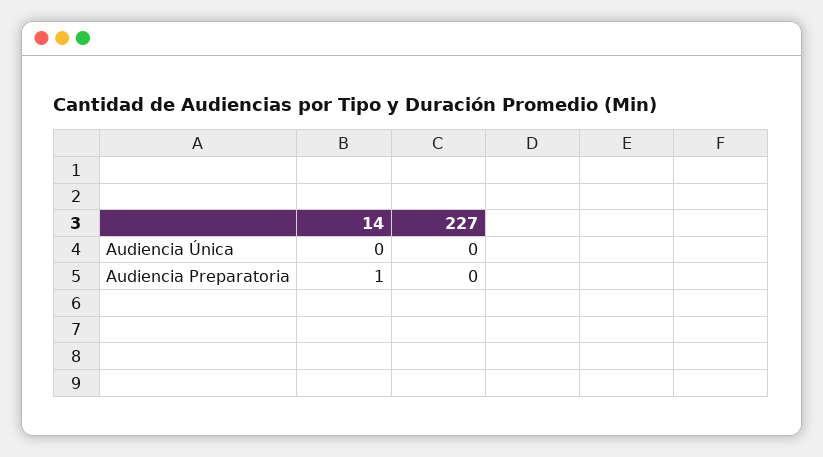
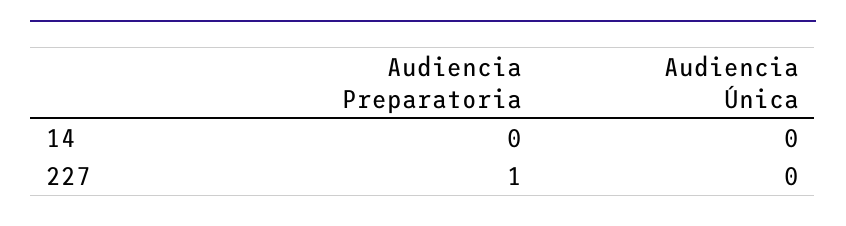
  {
    "14": {
      "Audiencia Única": 0,
-     "Audiencia Preparatoria": 1
+     "Audiencia Preparatoria": 0
    },
    "227": {
      "Audiencia Única": 0,
-     "Audiencia Preparatoria": 0
+     "Audiencia Preparatoria": 1
    }
  }

